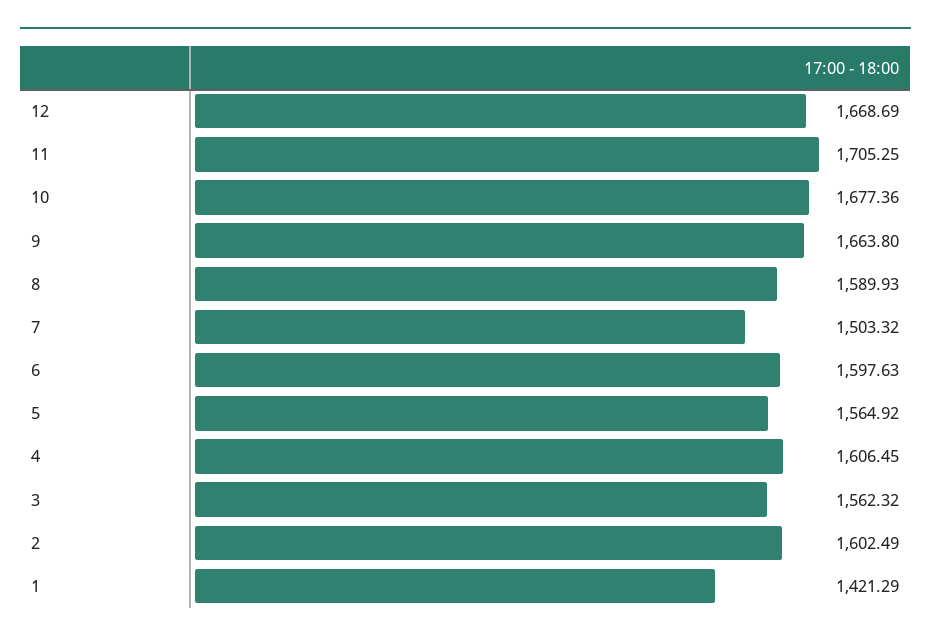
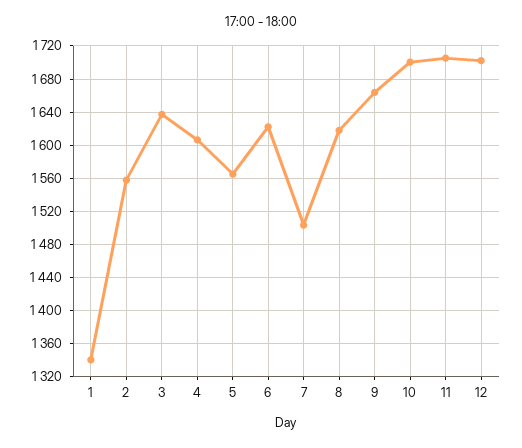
  {
-   "12": 1668.69,
+   "12": 1700,
    "11": 1705.25,
-   "10": 1677.36,
+   "10": 1700,
    "9": 1663.8,
-   "8": 1589.93,
+   "8": 1620,
    "7": 1503.32,
-   "6": 1597.63,
+   "6": 1620,
    "5": 1564.92,
    "4": 1606.45,
-   "3": 1562.32,
+   "3": 1640,
-   "2": 1602.49,
+   "2": 1560,
-   "1": 1421.29
+   "1": 1340
  }

